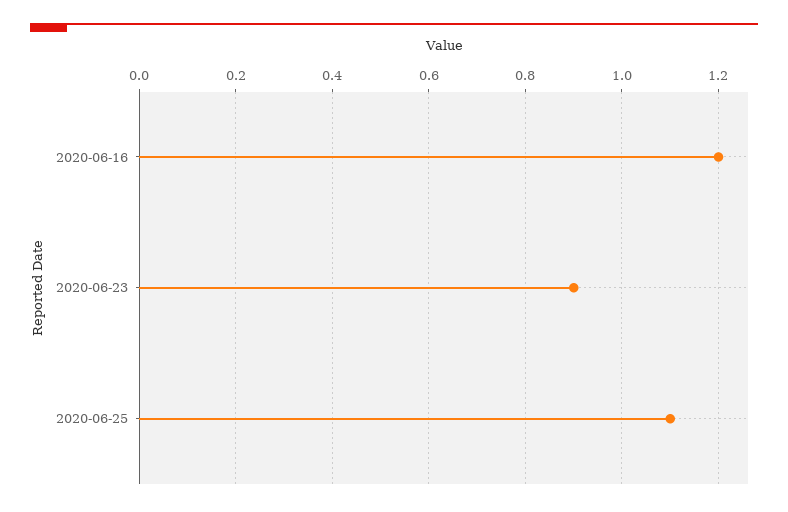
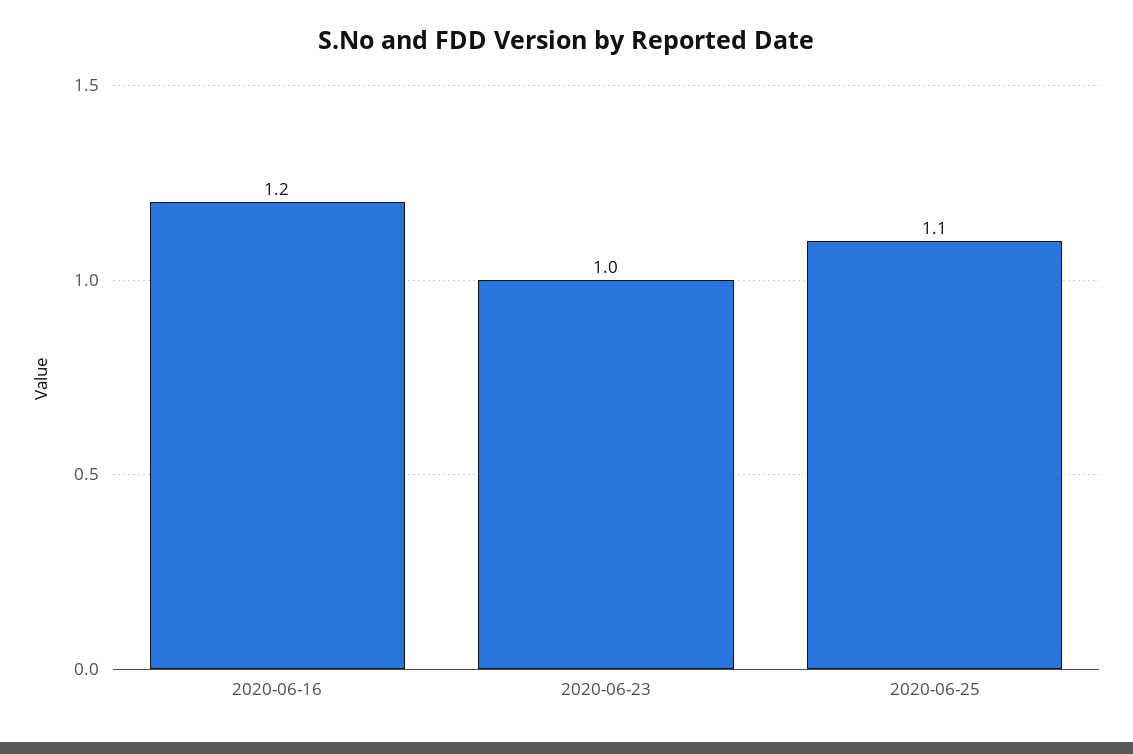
  {
    "2020-06-16": 1.2,
-   "2020-06-23": 0.9,
+   "2020-06-23": 1,
    "2020-06-25": 1.1
  }

